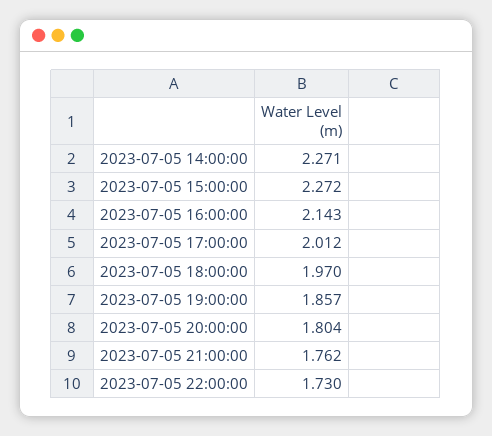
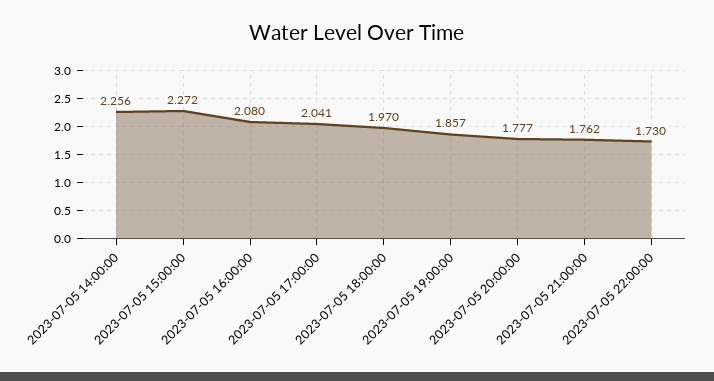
  {
-   "2023-07-05 14:00:00": 2.271,
+   "2023-07-05 14:00:00": 2.256,
    "2023-07-05 15:00:00": 2.272,
-   "2023-07-05 16:00:00": 2.143,
+   "2023-07-05 16:00:00": 2.08,
-   "2023-07-05 17:00:00": 2.012,
+   "2023-07-05 17:00:00": 2.041,
    "2023-07-05 18:00:00": 1.97,
    "2023-07-05 19:00:00": 1.857,
-   "2023-07-05 20:00:00": 1.804,
+   "2023-07-05 20:00:00": 1.777,
    "2023-07-05 21:00:00": 1.762,
    "2023-07-05 22:00:00": 1.73
  }

